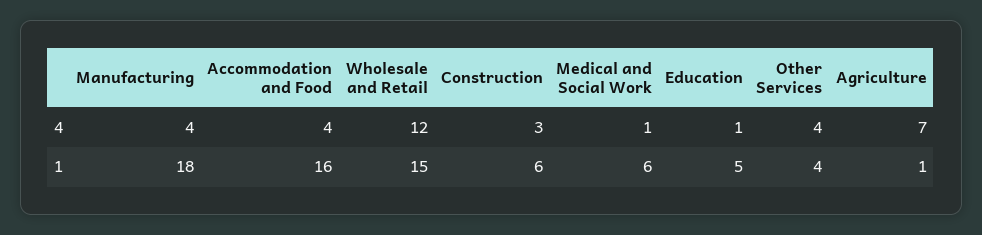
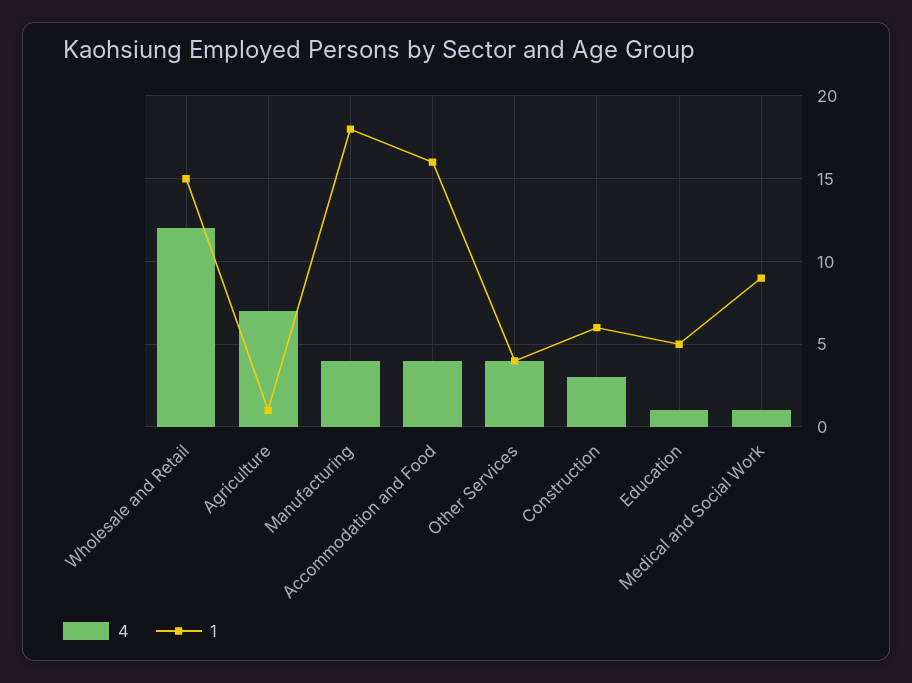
  {
    "4": {
      "Manufacturing": 4,
      "Accommodation and Food": 4,
      "Wholesale and Retail": 12,
      "Construction": 3,
      "Medical and Social Work": 1,
      "Education": 1,
      "Other Services": 4,
      "Agriculture": 7
    },
    "1": {
      "Manufacturing": 18,
      "Accommodation and Food": 16,
      "Wholesale and Retail": 15,
      "Construction": 6,
-     "Medical and Social Work": 6,
+     "Medical and Social Work": 9,
      "Education": 5,
      "Other Services": 4,
      "Agriculture": 1
    }
  }

